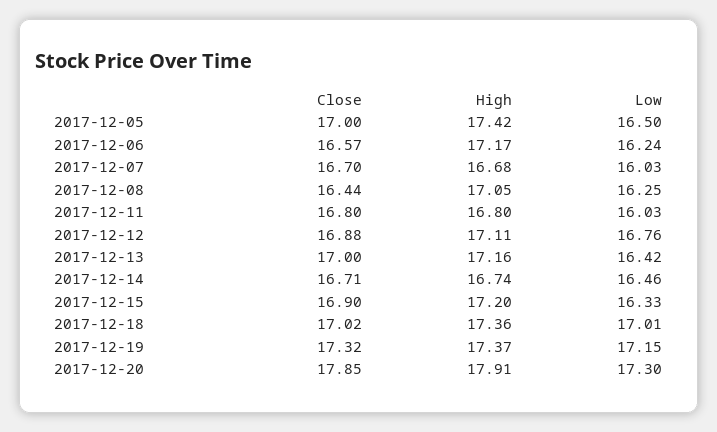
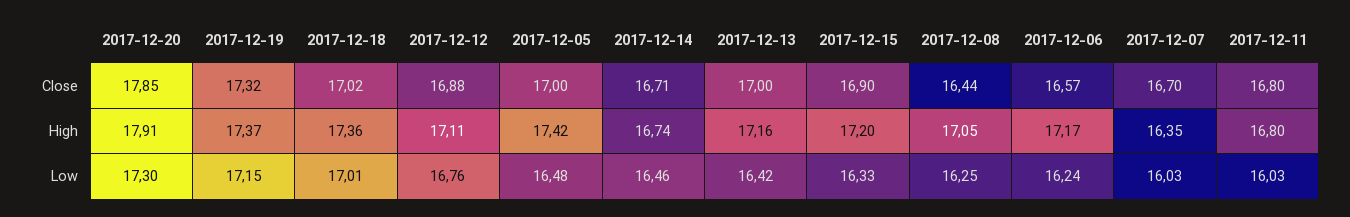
  {
    "Close": {
      "2017-12-05": 17,
      "2017-12-06": 16.57,
      "2017-12-07": 16.7,
      "2017-12-08": 16.44,
      "2017-12-11": 16.8,
      "2017-12-12": 16.88,
      "2017-12-13": 17,
      "2017-12-14": 16.71,
      "2017-12-15": 16.9,
      "2017-12-18": 17.02,
      "2017-12-19": 17.32,
      "2017-12-20": 17.85
    },
    "High": {
      "2017-12-05": 17.42,
      "2017-12-06": 17.17,
-     "2017-12-07": 16.68,
+     "2017-12-07": 16.35,
      "2017-12-08": 17.05,
      "2017-12-11": 16.8,
      "2017-12-12": 17.11,
      "2017-12-13": 17.16,
      "2017-12-14": 16.74,
      "2017-12-15": 17.2,
      "2017-12-18": 17.36,
      "2017-12-19": 17.37,
      "2017-12-20": 17.91
    },
    "Low": {
-     "2017-12-05": 16.5,
+     "2017-12-05": 16.48,
      "2017-12-06": 16.24,
      "2017-12-07": 16.03,
      "2017-12-08": 16.25,
      "2017-12-11": 16.03,
      "2017-12-12": 16.76,
      "2017-12-13": 16.42,
      "2017-12-14": 16.46,
      "2017-12-15": 16.33,
      "2017-12-18": 17.01,
      "2017-12-19": 17.15,
      "2017-12-20": 17.3
    }
  }

